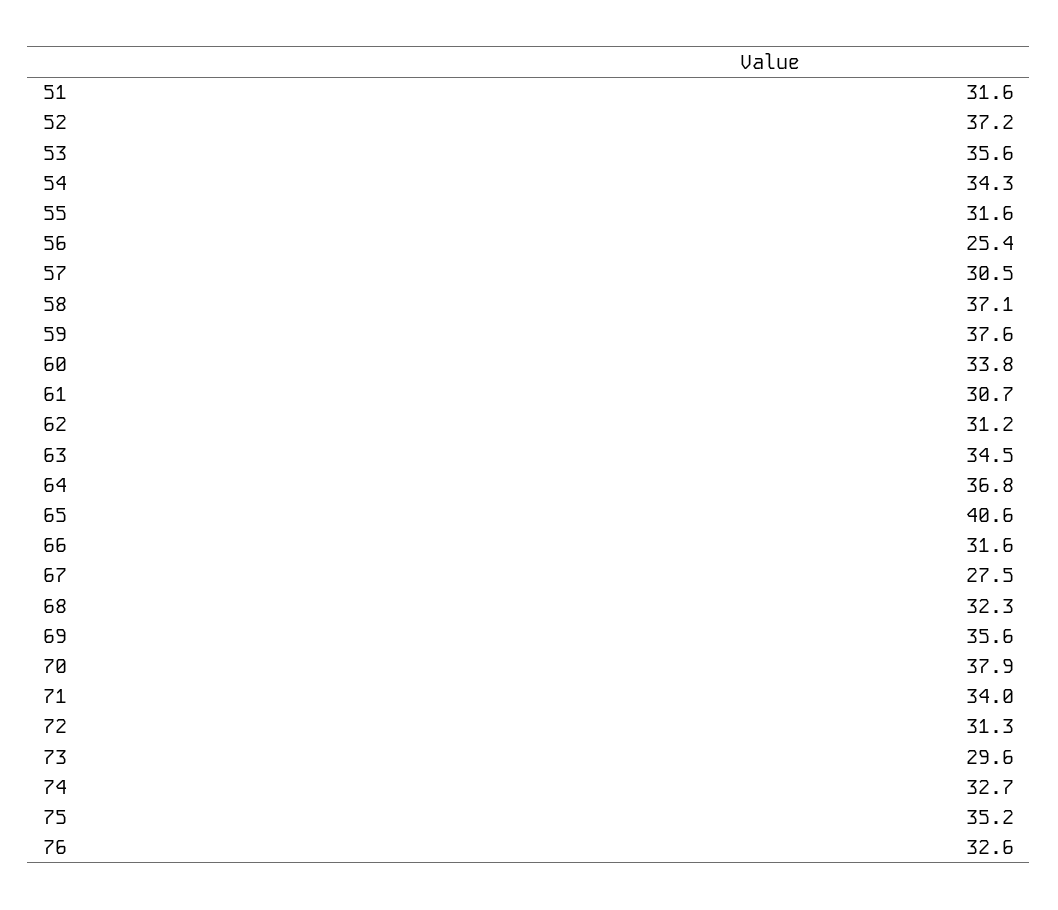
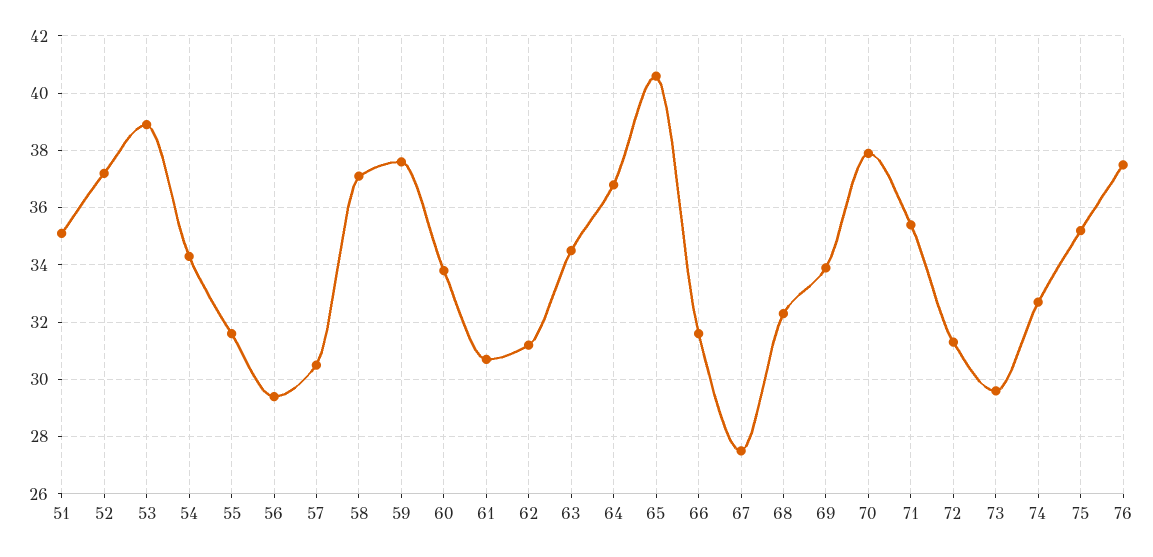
  {
-   "51": 31.6,
+   "51": 35,
    "52": 37.2,
-   "53": 35.6,
+   "53": 39,
    "54": 34.3,
    "55": 31.6,
-   "56": 25.4,
+   "56": 29.5,
    "57": 30.5,
    "58": 37.1,
    "59": 37.6,
    "60": 33.8,
    "61": 30.7,
    "62": 31.2,
    "63": 34.5,
    "64": 36.8,
    "65": 40.6,
    "66": 31.6,
    "67": 27.5,
    "68": 32.3,
-   "69": 35.6,
+   "69": 34,
    "70": 37.9,
-   "71": 34,
+   "71": 35.5,
    "72": 31.3,
    "73": 29.6,
    "74": 32.7,
    "75": 35.2,
-   "76": 32.6
+   "76": 37.5
  }

